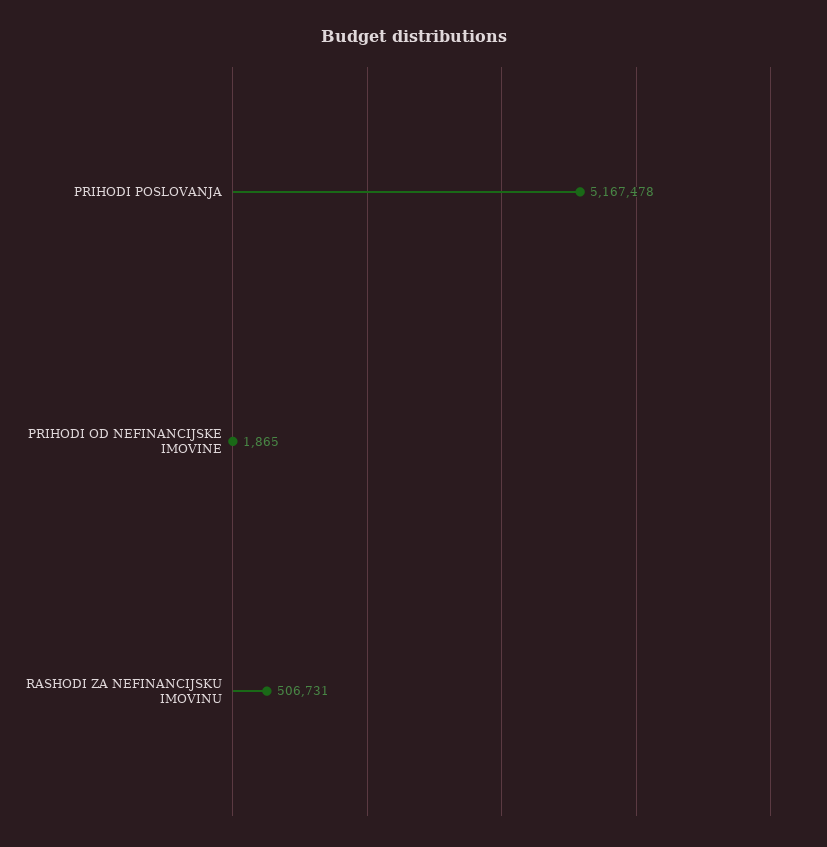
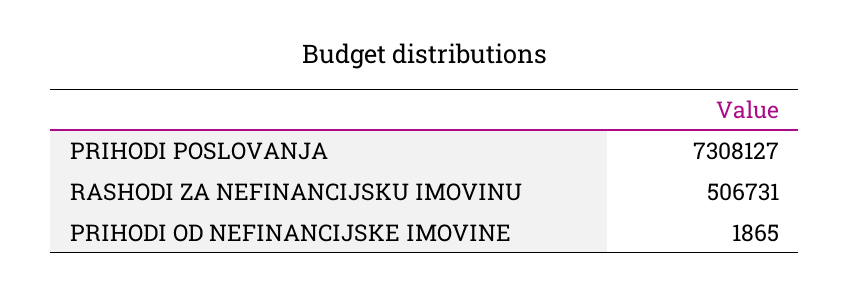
  {
-   "PRIHODI POSLOVANJA": 5167478,
+   "PRIHODI POSLOVANJA": 7308127,
    "PRIHODI OD NEFINANCIJSKE IMOVINE": 1865,
    "RASHODI ZA NEFINANCIJSKU IMOVINU": 506731
  }

